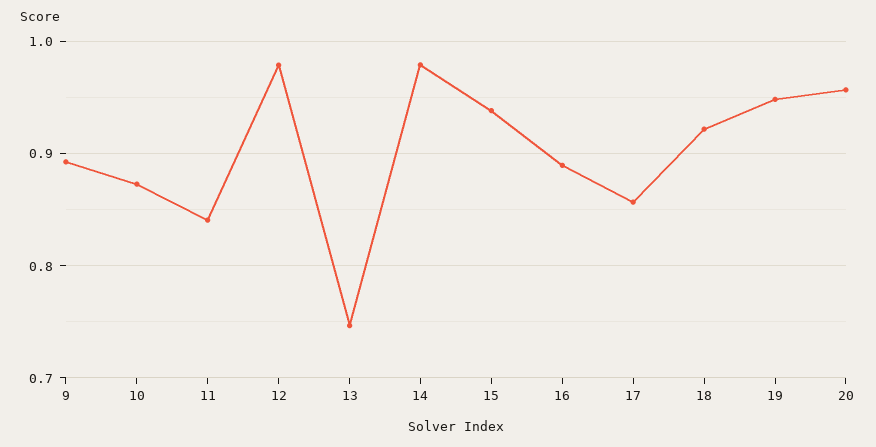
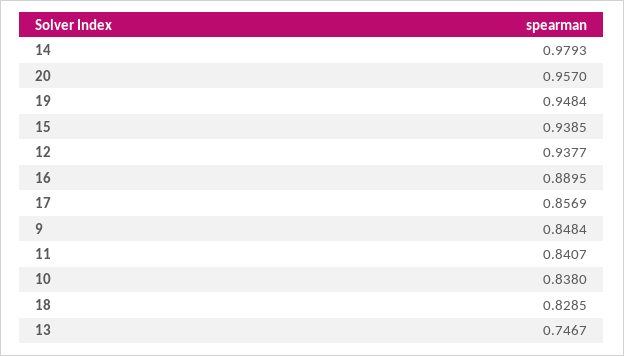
  {
-   "9": 0.89,
+   "9": 0.8484,
-   "10": 0.87,
+   "10": 0.838,
    "11": 0.8407,
-   "12": 0.98,
+   "12": 0.9377,
    "13": 0.7467,
    "14": 0.9793,
    "15": 0.9385,
    "16": 0.8895,
    "17": 0.8569,
-   "18": 0.92,
+   "18": 0.8285,
    "19": 0.9484,
    "20": 0.957
  }

